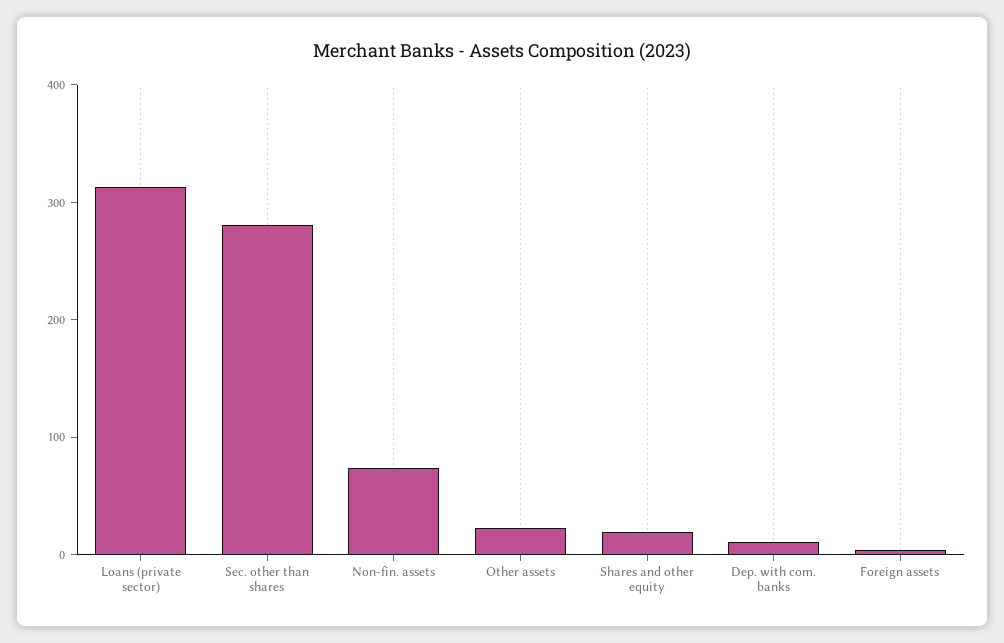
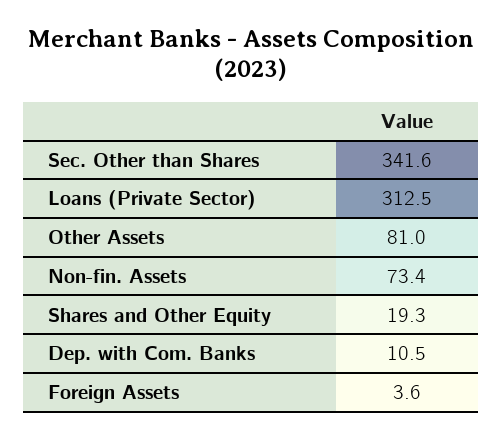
  {
    "Loans (private sector)": 312.5,
-   "Sec. other than shares": 280,
+   "Sec. other than shares": 341.6,
    "Non-fin. assets": 73.4,
-   "Other assets": 20,
+   "Other assets": 81,
    "Shares and other equity": 19.3,
    "Dep. with com. banks": 10.5,
    "Foreign assets": 3.6
  }

